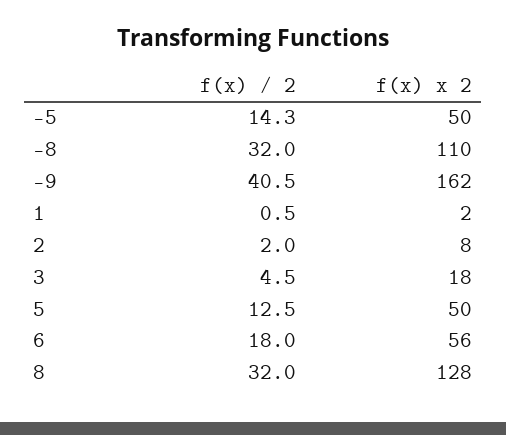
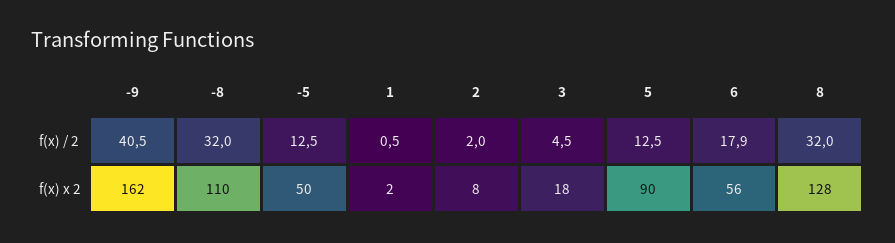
  {
    "f(x) / 2": {
-     "-5": 14.3,
+     "-5": 12.5,
      "-8": 32,
      "-9": 40.5,
      "1": 0.5,
      "2": 2,
      "3": 4.5,
      "5": 12.5,
-     "6": 18,
+     "6": 17.9,
      "8": 32
    },
    "f(x) x 2": {
      "-5": 50,
      "-8": 110,
      "-9": 162,
      "1": 2,
      "2": 8,
      "3": 18,
-     "5": 50,
+     "5": 90,
      "6": 56,
      "8": 128
    }
  }

